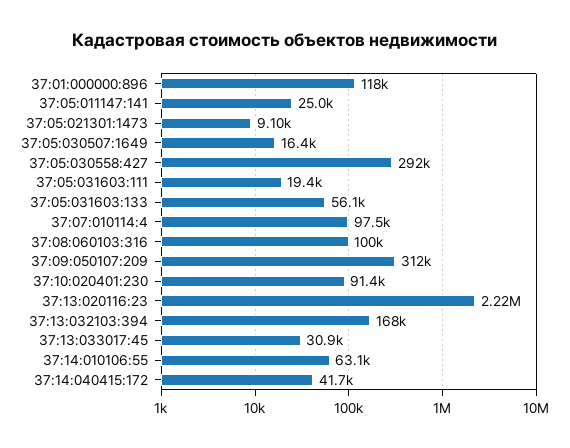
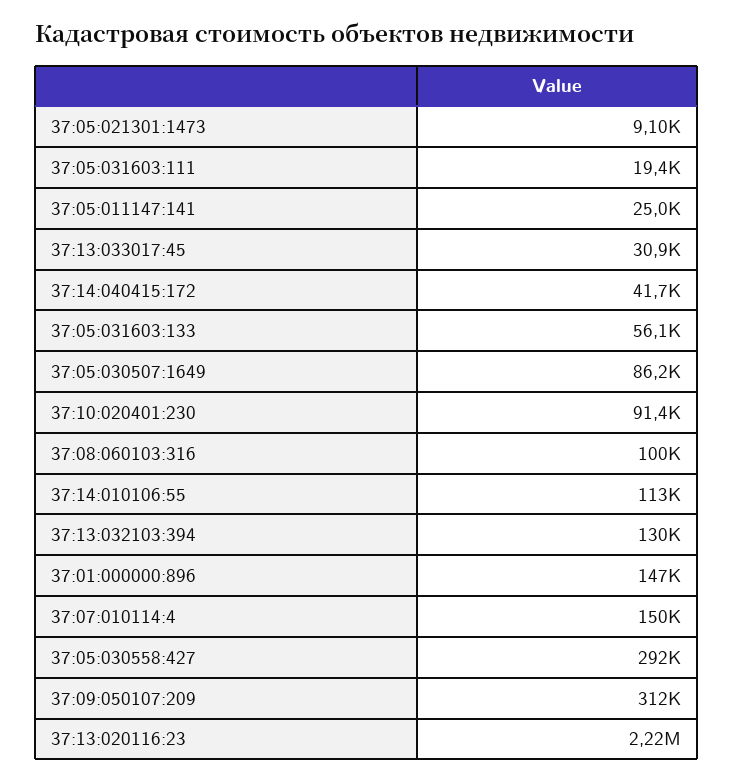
  {
-   "37:01:000000:896": 118000,
+   "37:01:000000:896": 147000,
    "37:05:011147:141": 25000,
    "37:05:021301:1473": 9100,
-   "37:05:030507:1649": 16400,
+   "37:05:030507:1649": 86200,
    "37:05:030558:427": 292000,
    "37:05:031603:111": 19400,
    "37:05:031603:133": 56100,
-   "37:07:010114:4": 97500,
+   "37:07:010114:4": 150000,
    "37:08:060103:316": 100000,
    "37:09:050107:209": 312000,
    "37:10:020401:230": 91400,
    "37:13:020116:23": 2220000,
-   "37:13:032103:394": 168000,
+   "37:13:032103:394": 130000,
    "37:13:033017:45": 30900,
-   "37:14:010106:55": 63100,
+   "37:14:010106:55": 113000,
    "37:14:040415:172": 41700
  }

